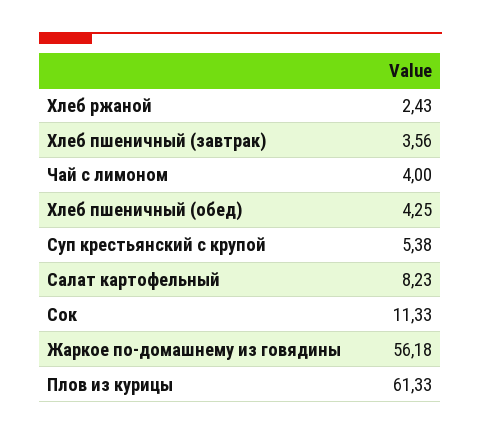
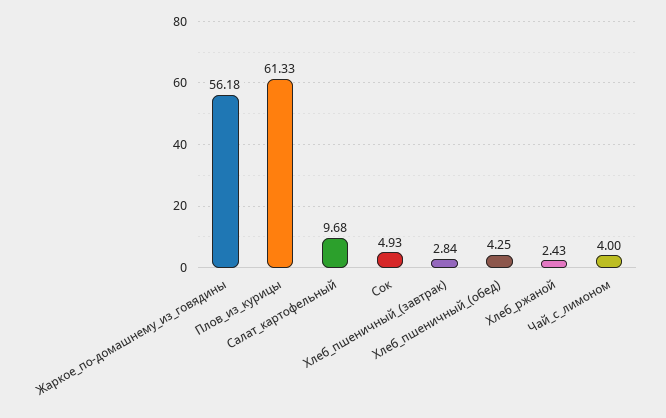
  {
    "Хлеб ржаной": 2.43,
-   "Хлеб пшеничный (завтрак)": 3.56,
+   "Хлеб пшеничный (завтрак)": 2.84,
    "Чай с лимоном": 4,
    "Хлеб пшеничный (обед)": 4.25,
-   "Суп крестьянский с крупой": 5.38,
-   "Салат картофельный": 8.23,
+   "Салат картофельный": 9.68,
-   "Сок": 11.33,
+   "Сок": 4.93,
    "Жаркое по-домашнему из говядины": 56.18,
    "Плов из курицы": 61.33
  }

